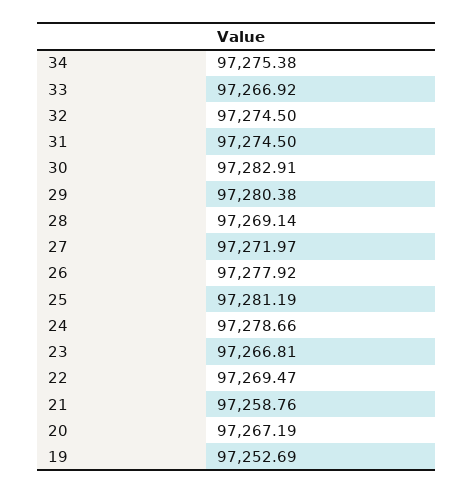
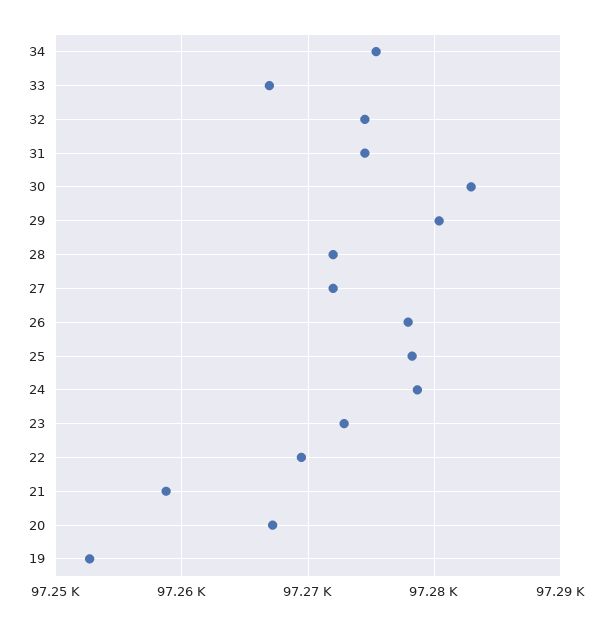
  {
    "34": 97275.38,
    "33": 97266.92,
    "32": 97274.5,
    "31": 97274.5,
    "30": 97282.91,
    "29": 97280.38,
-   "28": 97269.14,
+   "28": 97272,
    "27": 97271.97,
    "26": 97277.92,
-   "25": 97281.19,
+   "25": 97278,
    "24": 97278.66,
-   "23": 97266.81,
+   "23": 97273,
    "22": 97269.47,
    "21": 97258.76,
    "20": 97267.19,
    "19": 97252.69
  }

